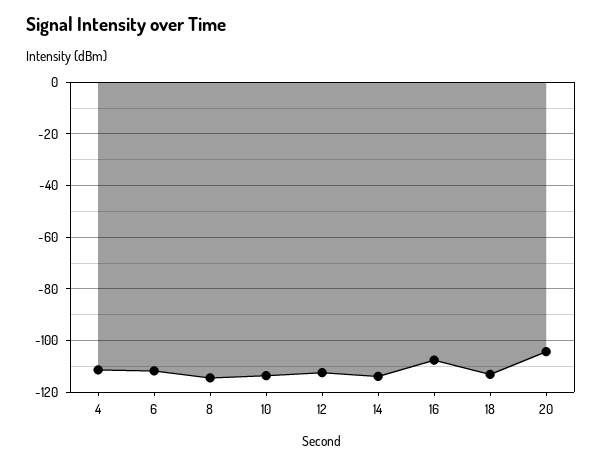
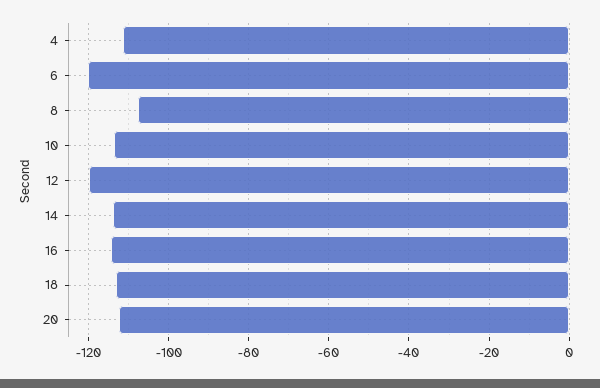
  {
    "4": -112,
-   "6": -112.5,
+   "6": -120,
-   "8": -115,
+   "8": -108,
    "10": -114,
-   "12": -112.5,
+   "12": -120,
    "14": -114,
-   "16": -107.5,
+   "16": -114,
    "18": -114,
-   "20": -105
+   "20": -112
  }

